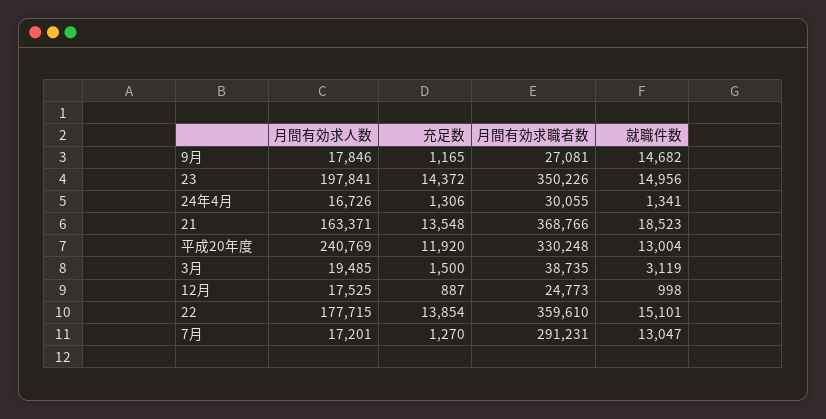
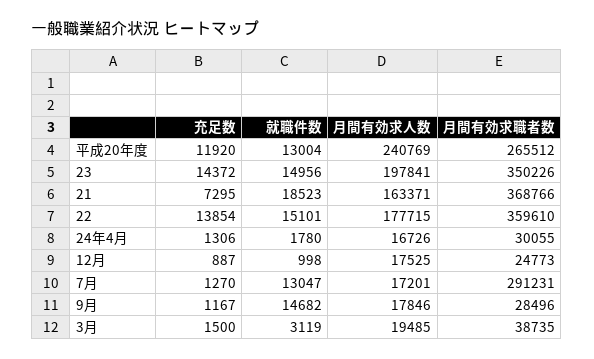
  {
    "月間有効求人数": {
      "9月": 17846,
      "23": 197841,
      "24年4月": 16726,
      "21": 163371,
      "平成20年度": 240769,
      "3月": 19485,
      "12月": 17525,
      "22": 177715,
      "7月": 17201
    },
    "充足数": {
-     "9月": 1165,
+     "9月": 1167,
      "23": 14372,
      "24年4月": 1306,
-     "21": 13548,
+     "21": 7295,
      "平成20年度": 11920,
      "3月": 1500,
      "12月": 887,
      "22": 13854,
      "7月": 1270
    },
    "月間有効求職者数": {
-     "9月": 27081,
+     "9月": 28496,
      "23": 350226,
      "24年4月": 30055,
      "21": 368766,
-     "平成20年度": 330248,
+     "平成20年度": 265512,
      "3月": 38735,
      "12月": 24773,
      "22": 359610,
      "7月": 291231
    },
    "就職件数": {
      "9月": 14682,
      "23": 14956,
-     "24年4月": 1341,
+     "24年4月": 1780,
      "21": 18523,
      "平成20年度": 13004,
      "3月": 3119,
      "12月": 998,
      "22": 15101,
      "7月": 13047
    }
  }

